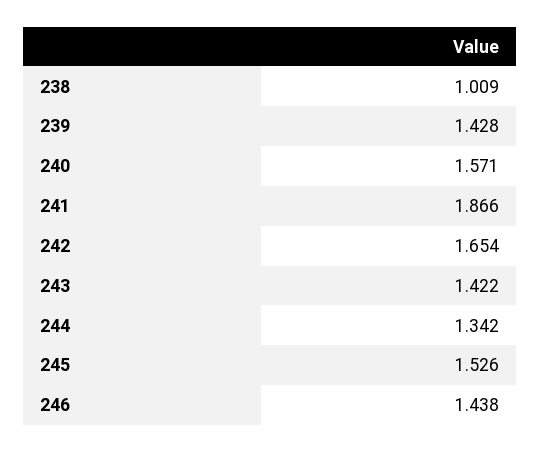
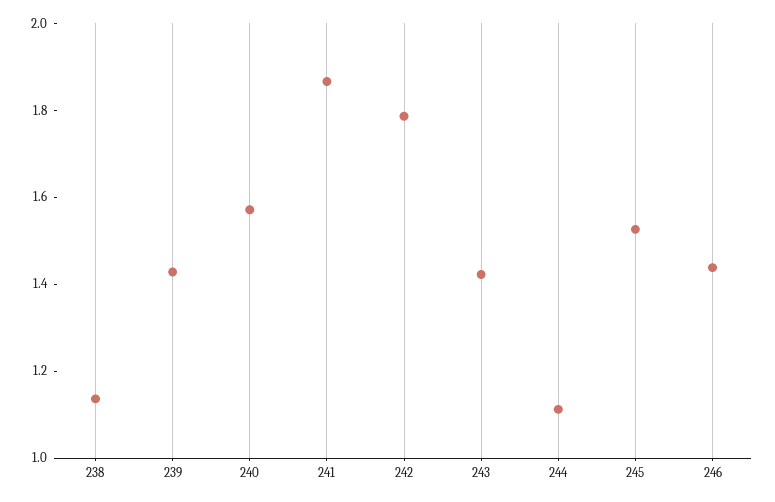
  {
-   "238": 1.009,
+   "238": 1.15,
    "239": 1.428,
    "240": 1.571,
    "241": 1.866,
-   "242": 1.654,
+   "242": 1.8,
    "243": 1.422,
-   "244": 1.342,
+   "244": 1.1,
    "245": 1.526,
    "246": 1.438
  }

